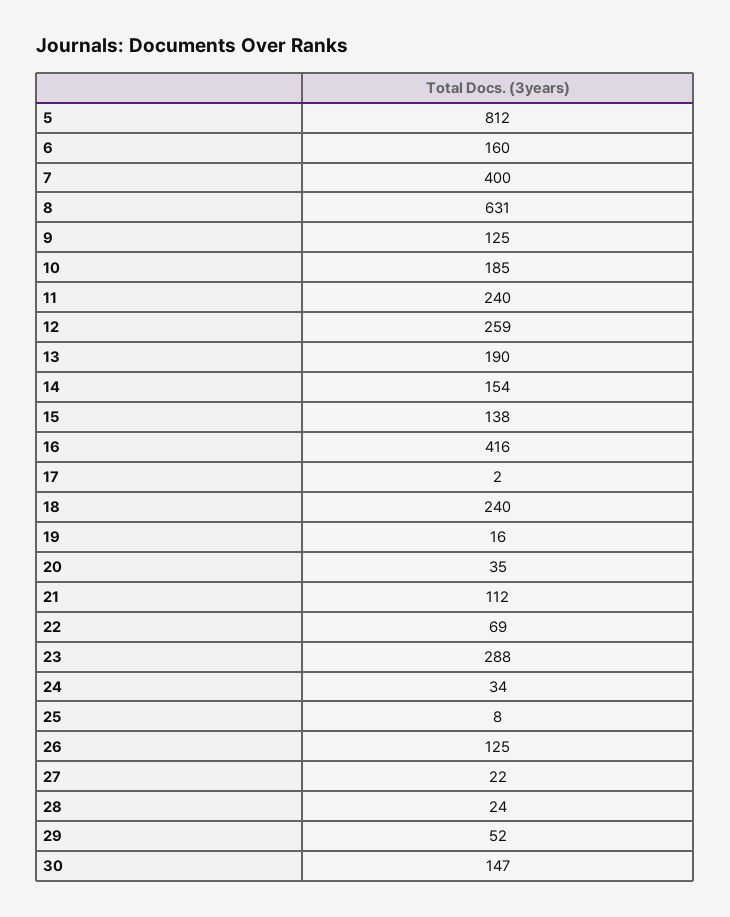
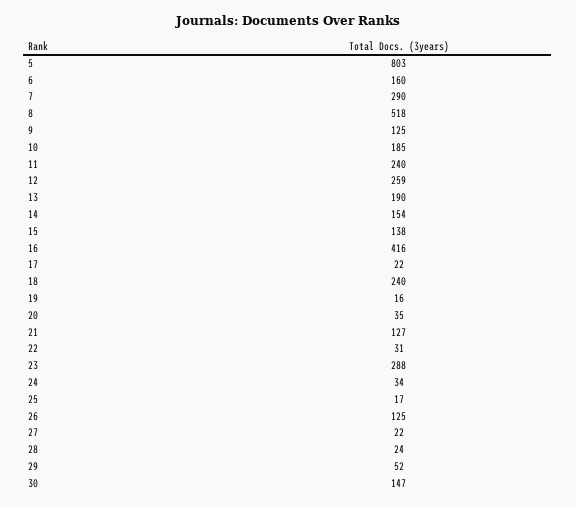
  {
-   "5": 812,
+   "5": 803,
    "6": 160,
-   "7": 400,
+   "7": 290,
-   "8": 631,
+   "8": 518,
    "9": 125,
    "10": 185,
    "11": 240,
    "12": 259,
    "13": 190,
    "14": 154,
    "15": 138,
    "16": 416,
-   "17": 2,
+   "17": 22,
    "18": 240,
    "19": 16,
    "20": 35,
-   "21": 112,
+   "21": 127,
-   "22": 69,
+   "22": 31,
    "23": 288,
    "24": 34,
-   "25": 8,
+   "25": 17,
    "26": 125,
    "27": 22,
    "28": 24,
    "29": 52,
    "30": 147
  }

